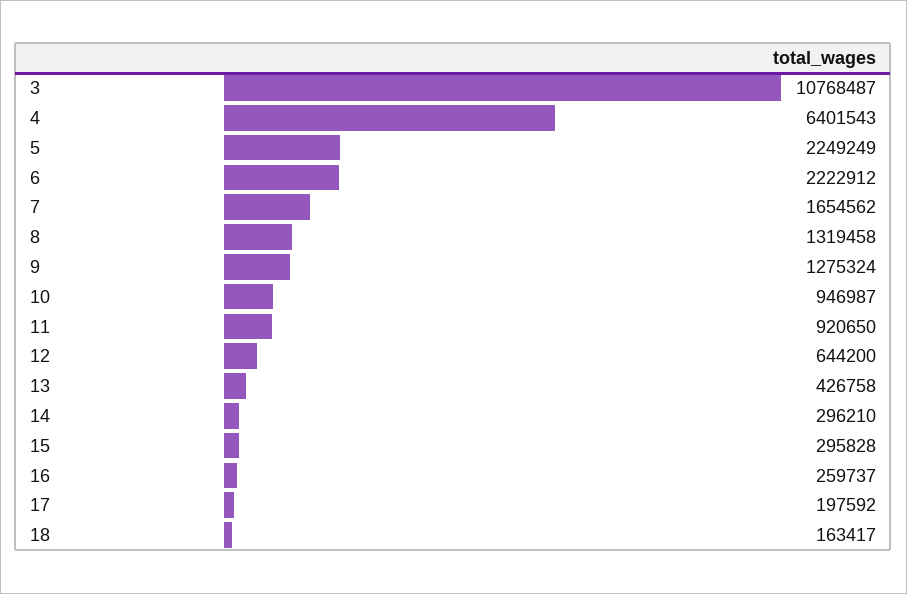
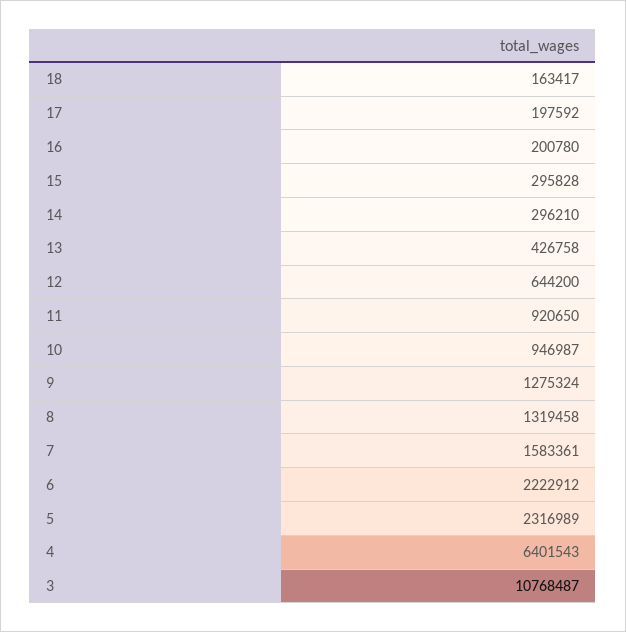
  {
    "3": 10768487,
    "4": 6401543,
-   "5": 2249249,
+   "5": 2316989,
    "6": 2222912,
-   "7": 1654562,
+   "7": 1583361,
    "8": 1319458,
    "9": 1275324,
    "10": 946987,
    "11": 920650,
    "12": 644200,
    "13": 426758,
    "14": 296210,
    "15": 295828,
-   "16": 259737,
+   "16": 200780,
    "17": 197592,
    "18": 163417
  }

